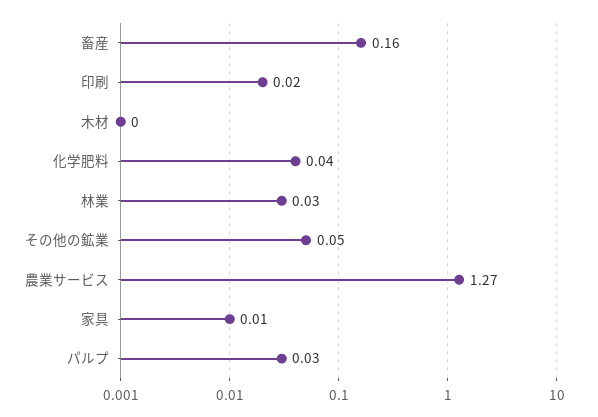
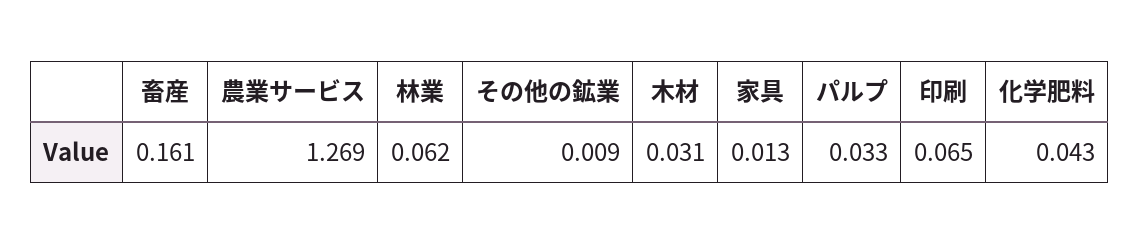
  {
    "畜産": 0.161,
-   "印刷": 0.02,
+   "印刷": 0.065,
-   "木材": 0,
+   "木材": 0.031,
    "化学肥料": 0.043,
-   "林業": 0.03,
+   "林業": 0.062,
-   "その他の鉱業": 0.05,
+   "その他の鉱業": 0.009,
    "農業サービス": 1.269,
    "家具": 0.013,
    "パルプ": 0.033
  }

